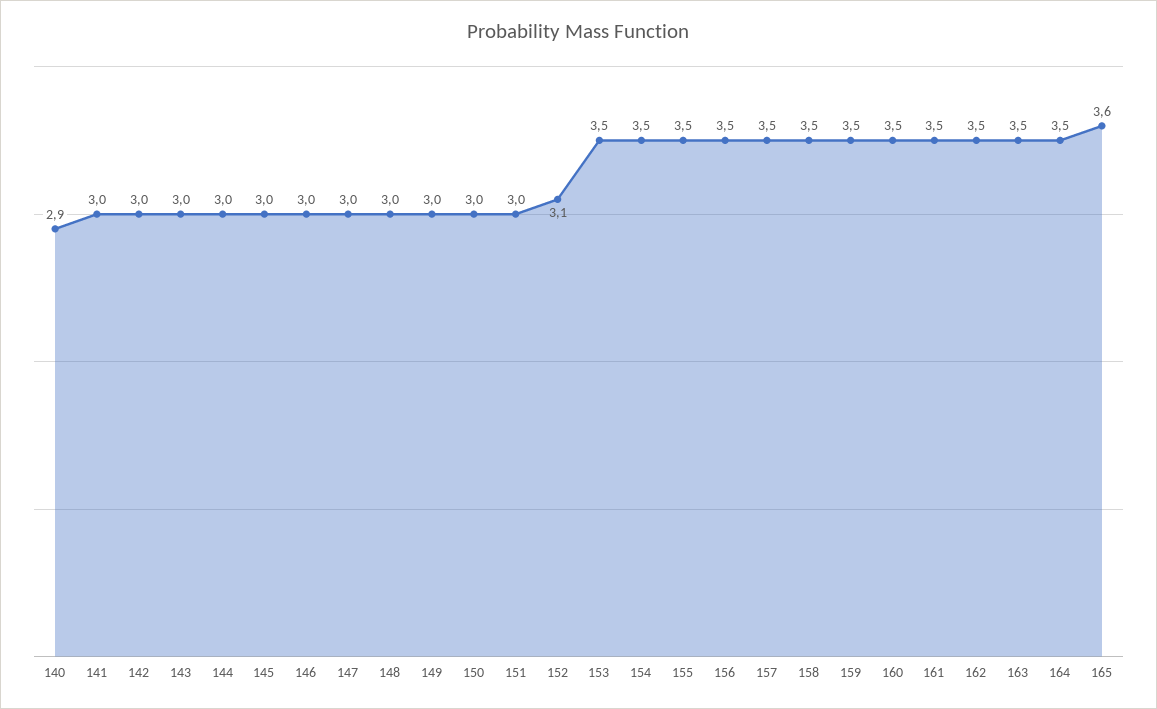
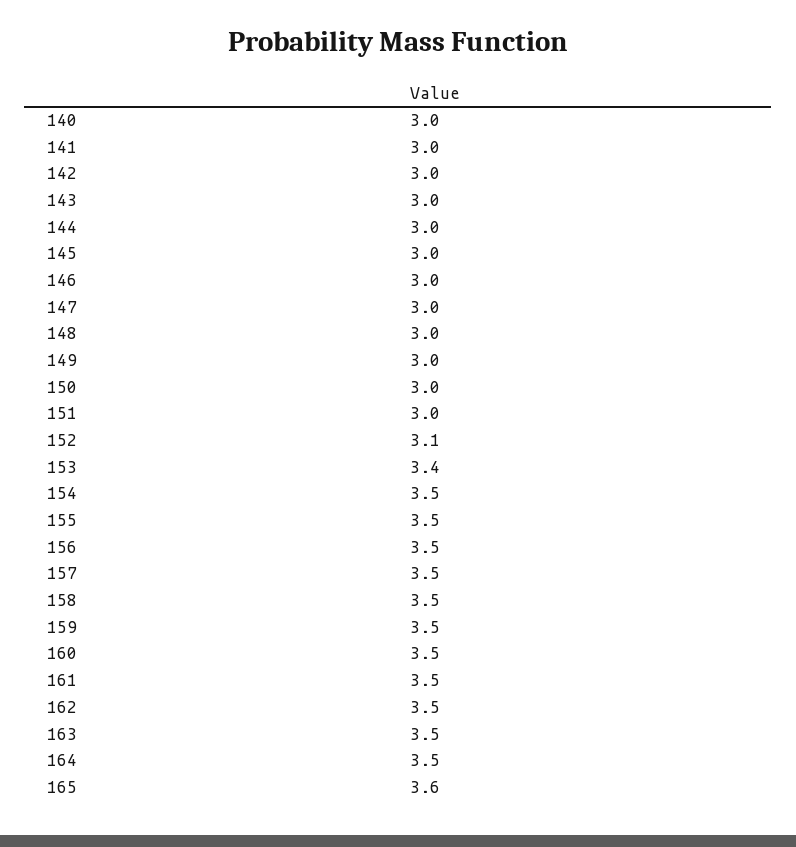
  {
-   "140": 2.9,
+   "140": 3,
    "141": 3,
    "142": 3,
    "143": 3,
    "144": 3,
    "145": 3,
    "146": 3,
    "147": 3,
    "148": 3,
    "149": 3,
    "150": 3,
    "151": 3,
    "152": 3.1,
-   "153": 3.5,
+   "153": 3.4,
    "154": 3.5,
    "155": 3.5,
    "156": 3.5,
    "157": 3.5,
    "158": 3.5,
    "159": 3.5,
    "160": 3.5,
    "161": 3.5,
    "162": 3.5,
    "163": 3.5,
    "164": 3.5,
    "165": 3.6
  }

